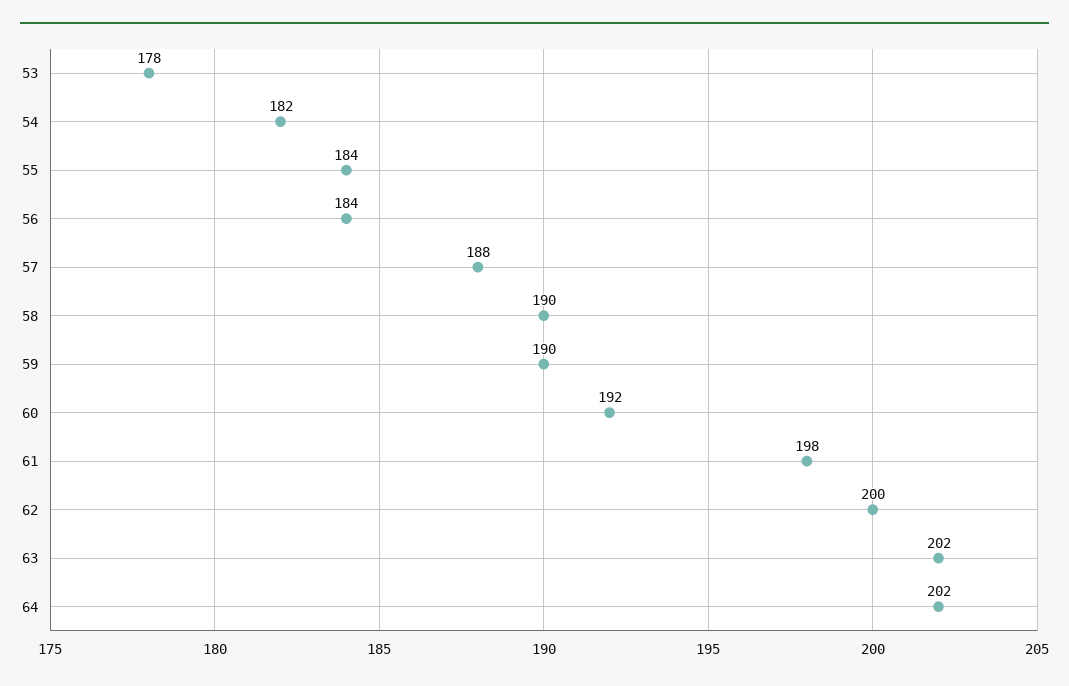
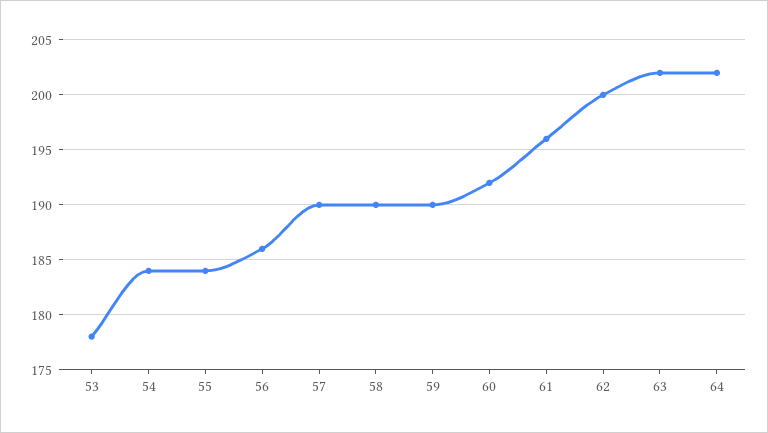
  {
    "53": 178,
-   "54": 182,
+   "54": 184,
    "55": 184,
-   "56": 184,
+   "56": 186,
-   "57": 188,
+   "57": 190,
    "58": 190,
    "59": 190,
    "60": 192,
-   "61": 198,
+   "61": 196,
    "62": 200,
    "63": 202,
    "64": 202
  }

